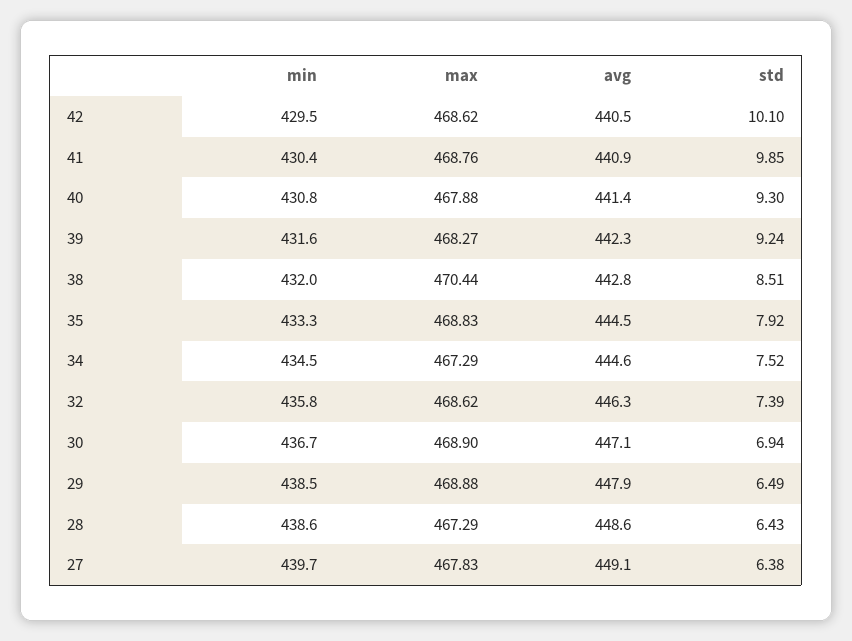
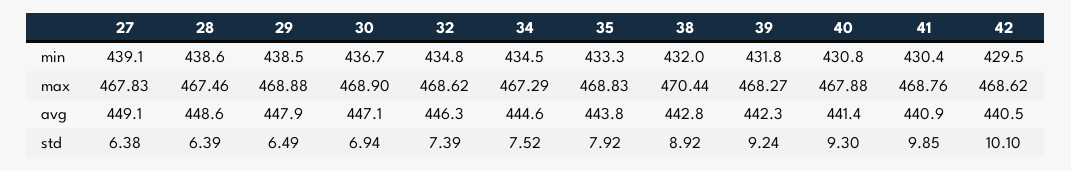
  {
    "min": {
      "42": 429.5,
      "41": 430.4,
      "40": 430.8,
-     "39": 431.6,
+     "39": 431.8,
      "38": 432,
      "35": 433.3,
      "34": 434.5,
-     "32": 435.8,
+     "32": 434.8,
      "30": 436.7,
      "29": 438.5,
      "28": 438.6,
-     "27": 439.7
+     "27": 439.1
    },
    "max": {
      "42": 468.62,
      "41": 468.76,
      "40": 467.88,
      "39": 468.27,
      "38": 470.44,
      "35": 468.83,
      "34": 467.29,
      "32": 468.62,
      "30": 468.9,
      "29": 468.88,
-     "28": 467.29,
+     "28": 467.46,
      "27": 467.83
    },
    "avg": {
      "42": 440.5,
      "41": 440.9,
      "40": 441.4,
      "39": 442.3,
      "38": 442.8,
-     "35": 444.5,
+     "35": 443.8,
      "34": 444.6,
      "32": 446.3,
      "30": 447.1,
      "29": 447.9,
      "28": 448.6,
      "27": 449.1
    },
    "std": {
      "42": 10.1,
      "41": 9.85,
      "40": 9.3,
      "39": 9.24,
-     "38": 8.51,
+     "38": 8.92,
      "35": 7.92,
      "34": 7.52,
      "32": 7.39,
      "30": 6.94,
      "29": 6.49,
-     "28": 6.43,
+     "28": 6.39,
      "27": 6.38
    }
  }

